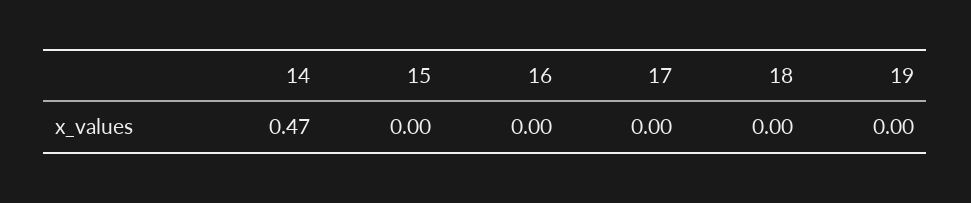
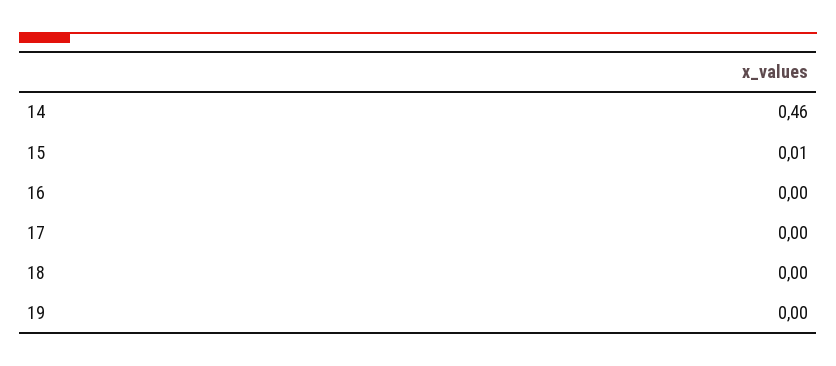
  {
-   "14": 0.47,
+   "14": 0.46,
-   "15": 0,
+   "15": 0.01,
    "16": 0,
    "17": 0,
    "18": 0,
    "19": 0
  }

